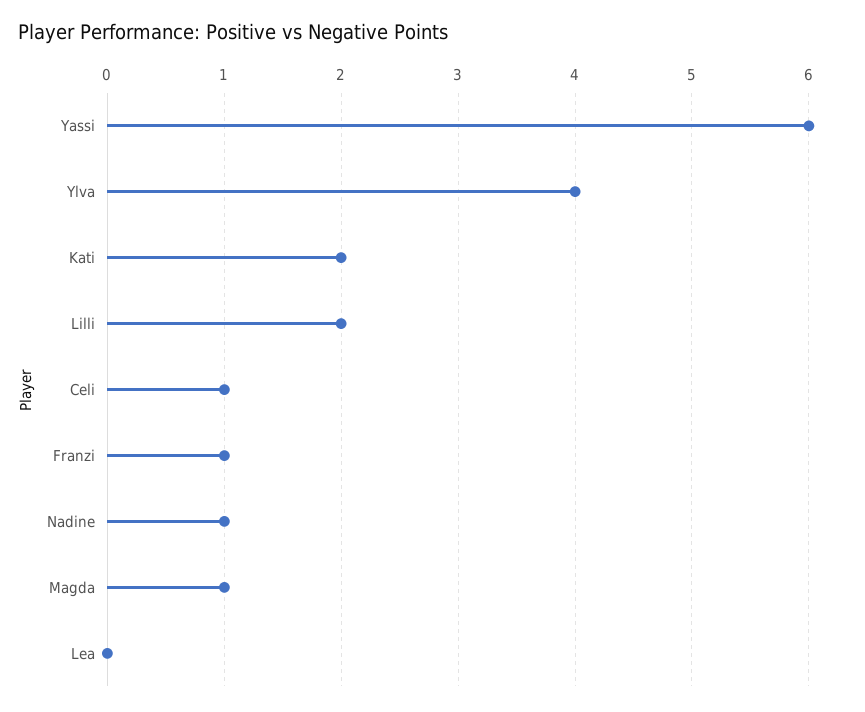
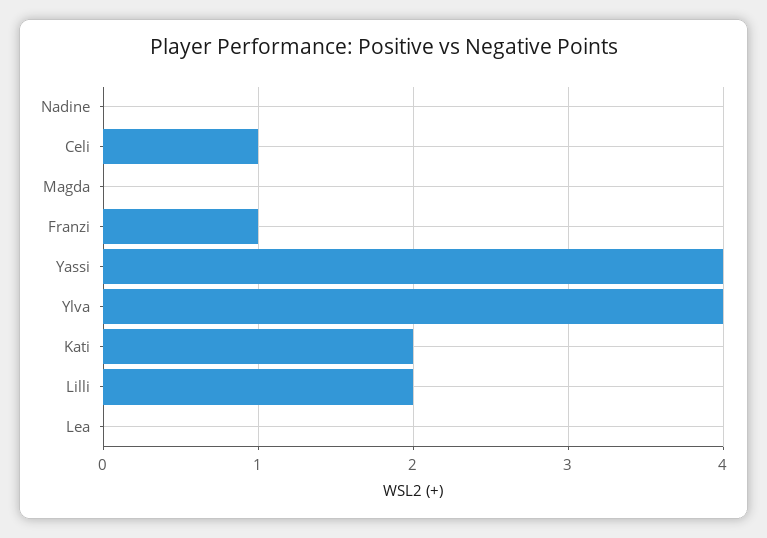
  {
-   "Yassi": 6,
+   "Yassi": 4,
    "Ylva": 4,
    "Kati": 2,
    "Lilli": 2,
    "Celi": 1,
    "Franzi": 1,
-   "Nadine": 1,
+   "Nadine": 0,
-   "Magda": 1,
+   "Magda": 0,
    "Lea": 0
  }

